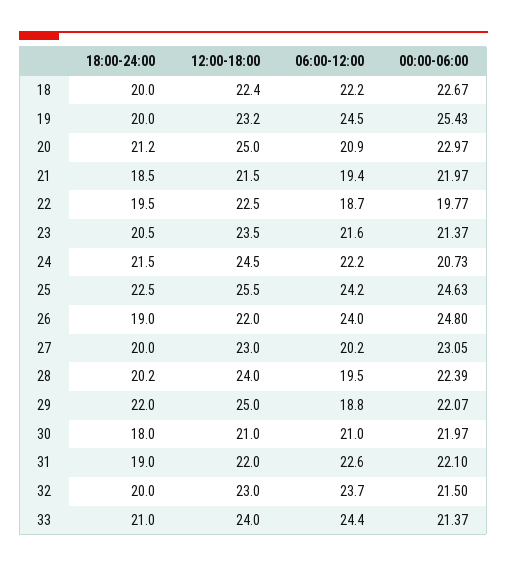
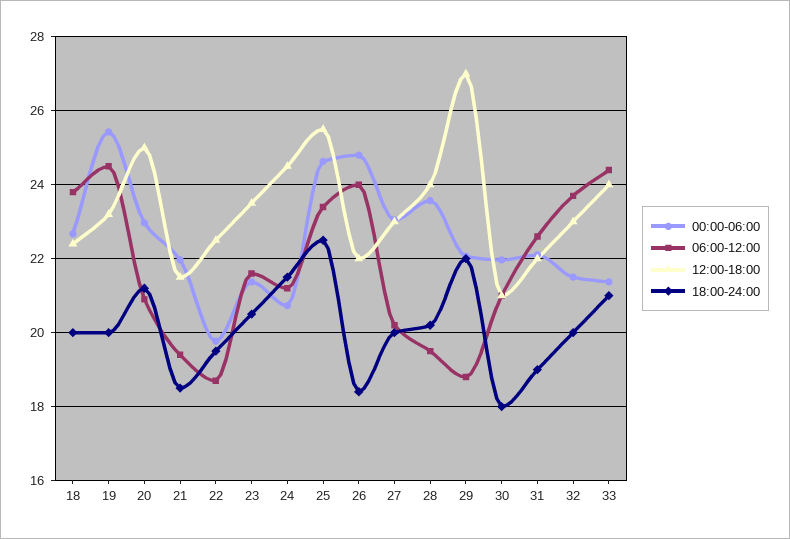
  {
    "18:00-24:00": {
      "18": 20,
      "19": 20,
      "20": 21.2,
      "21": 18.5,
      "22": 19.5,
      "23": 20.5,
      "24": 21.5,
      "25": 22.5,
-     "26": 19,
+     "26": 18.4,
      "27": 20,
      "28": 20.2,
      "29": 22,
      "30": 18,
      "31": 19,
      "32": 20,
      "33": 21
    },
    "12:00-18:00": {
      "18": 22.4,
      "19": 23.2,
      "20": 25,
      "21": 21.5,
      "22": 22.5,
      "23": 23.5,
      "24": 24.5,
      "25": 25.5,
      "26": 22,
      "27": 23,
      "28": 24,
-     "29": 25,
+     "29": 27,
      "30": 21,
      "31": 22,
      "32": 23,
      "33": 24
    },
    "06:00-12:00": {
-     "18": 22.2,
+     "18": 23.8,
      "19": 24.5,
      "20": 20.9,
      "21": 19.4,
      "22": 18.7,
      "23": 21.6,
-     "24": 22.2,
+     "24": 21.2,
-     "25": 24.2,
+     "25": 23.4,
      "26": 24,
      "27": 20.2,
      "28": 19.5,
      "29": 18.8,
      "30": 21,
      "31": 22.6,
      "32": 23.7,
      "33": 24.4
    },
    "00:00-06:00": {
      "18": 22.67,
      "19": 25.43,
      "20": 22.97,
      "21": 21.97,
      "22": 19.77,
      "23": 21.37,
      "24": 20.73,
      "25": 24.63,
      "26": 24.8,
      "27": 23.05,
-     "28": 22.39,
+     "28": 23.6,
      "29": 22.07,
      "30": 21.97,
      "31": 22.1,
      "32": 21.5,
      "33": 21.37
    }
  }

